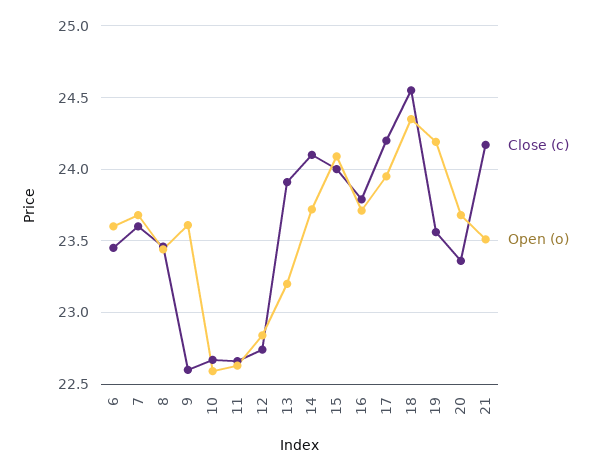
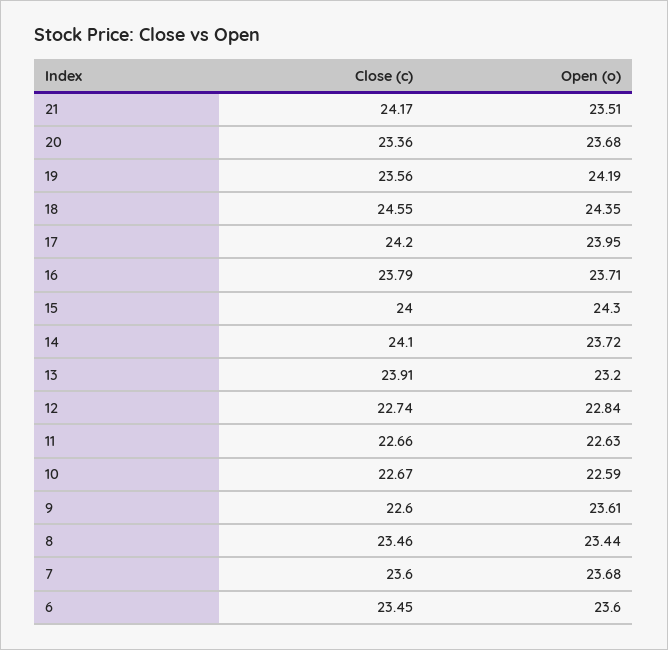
  {
    "Close (c)": {
      "6": 23.45,
      "7": 23.6,
      "8": 23.46,
      "9": 22.6,
      "10": 22.67,
      "11": 22.66,
      "12": 22.74,
      "13": 23.91,
      "14": 24.1,
      "15": 24,
      "16": 23.79,
      "17": 24.2,
      "18": 24.55,
      "19": 23.56,
      "20": 23.36,
      "21": 24.17
    },
    "Open (o)": {
      "6": 23.6,
      "7": 23.68,
      "8": 23.44,
      "9": 23.61,
      "10": 22.59,
      "11": 22.63,
      "12": 22.84,
      "13": 23.2,
      "14": 23.72,
-     "15": 24.1,
+     "15": 24.3,
      "16": 23.71,
      "17": 23.95,
      "18": 24.35,
      "19": 24.19,
      "20": 23.68,
      "21": 23.51
    }
  }

